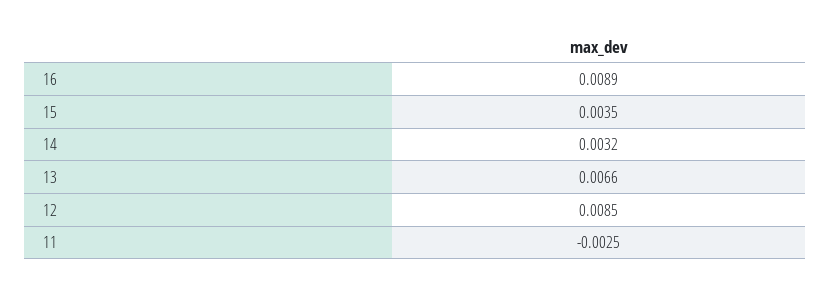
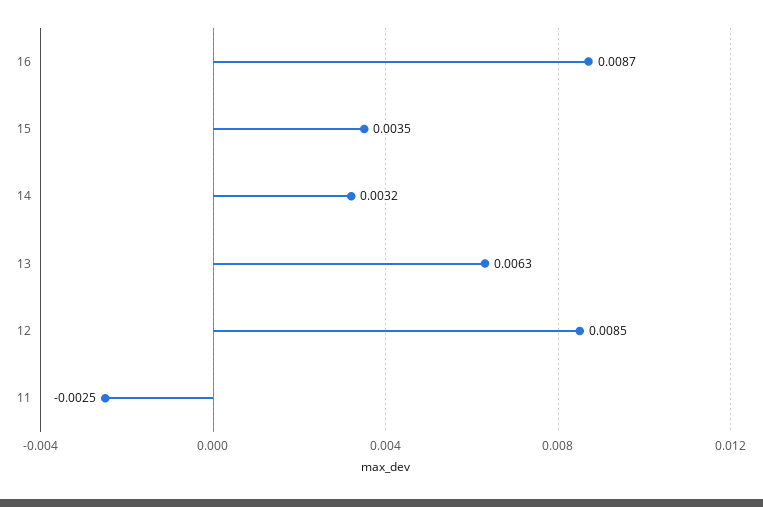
  {
-   "16": 0.0089,
+   "16": 0.0087,
    "15": 0.0035,
    "14": 0.0032,
-   "13": 0.0066,
+   "13": 0.0063,
    "12": 0.0085,
    "11": -0.0025
  }

